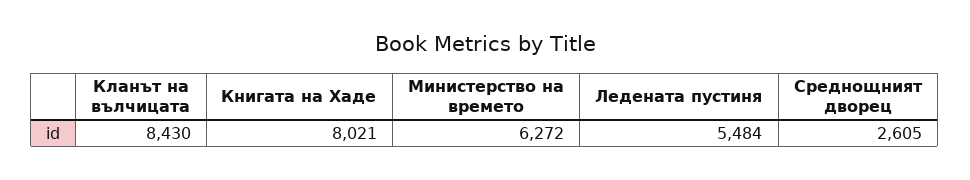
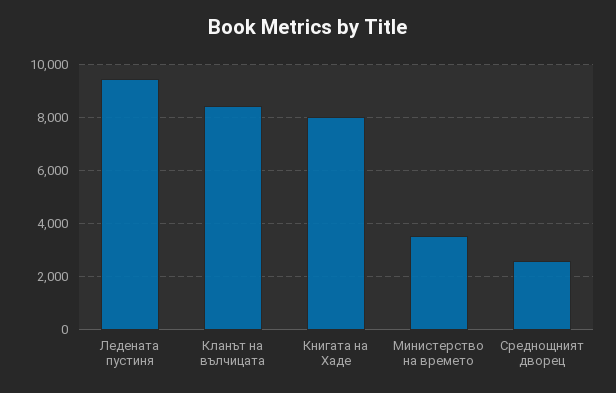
  {
    "Кланът на вълчицата": 8430,
    "Книгата на Хаде": 8021,
-   "Министерство на времето": 6272,
+   "Министерство на времето": 3500,
-   "Ледената пустиня": 5484,
+   "Ледената пустиня": 9500,
    "Среднощният дворец": 2605
  }

